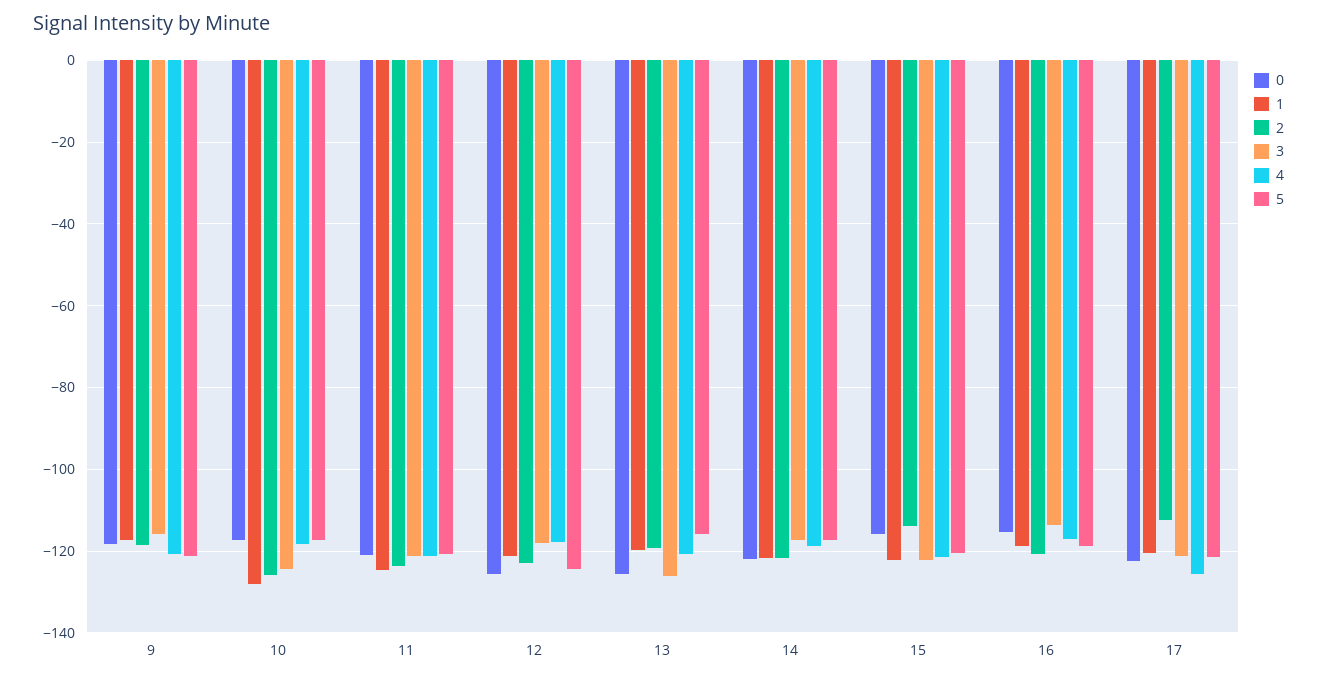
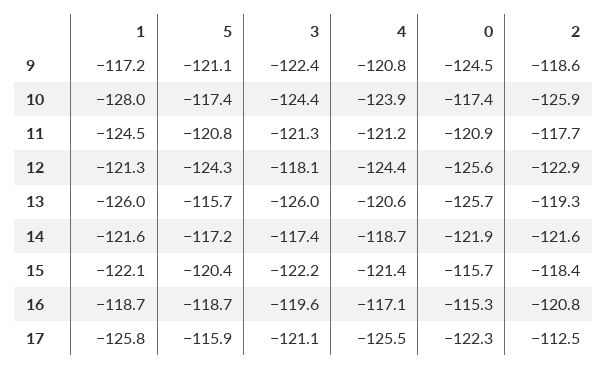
  {
    "0": {
-     "9": -118,
+     "9": -124.5,
      "10": -117.4,
      "11": -120.9,
      "12": -125.6,
      "13": -125.7,
      "14": -121.9,
      "15": -115.7,
      "16": -115.3,
      "17": -122.3
    },
    "1": {
      "9": -117.2,
      "10": -128,
      "11": -124.5,
      "12": -121.3,
-     "13": -120,
+     "13": -126,
      "14": -121.6,
      "15": -122.1,
      "16": -118.7,
-     "17": -120
+     "17": -125.8
    },
    "2": {
      "9": -118.6,
      "10": -125.9,
-     "11": -124,
+     "11": -117.7,
      "12": -122.9,
      "13": -119.3,
      "14": -121.6,
-     "15": -114,
+     "15": -118.4,
      "16": -120.8,
      "17": -112.5
    },
    "3": {
-     "9": -116,
+     "9": -122.4,
      "10": -124.4,
      "11": -121.3,
      "12": -118.1,
      "13": -126,
      "14": -117.4,
      "15": -122.2,
-     "16": -114,
+     "16": -119.6,
      "17": -121.1
    },
    "4": {
      "9": -120.8,
-     "10": -118,
+     "10": -123.9,
      "11": -121.2,
-     "12": -118,
+     "12": -124.4,
      "13": -120.6,
      "14": -118.7,
      "15": -121.4,
      "16": -117.1,
      "17": -125.5
    },
    "5": {
      "9": -121.1,
      "10": -117.4,
      "11": -120.8,
      "12": -124.3,
      "13": -115.7,
      "14": -117.2,
      "15": -120.4,
      "16": -118.7,
-     "17": -122
+     "17": -115.9
    }
  }

